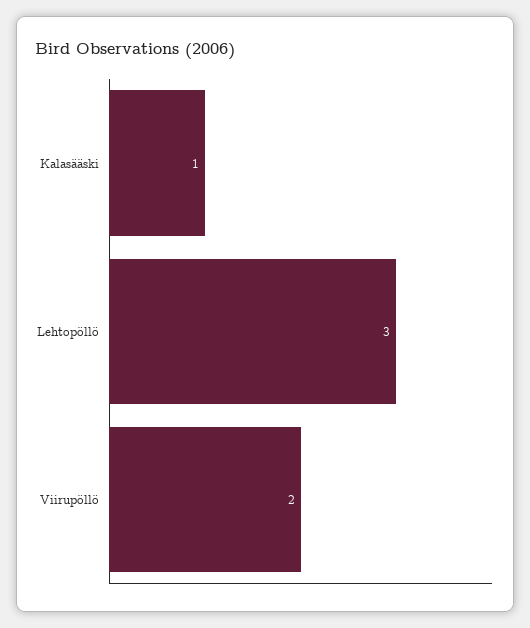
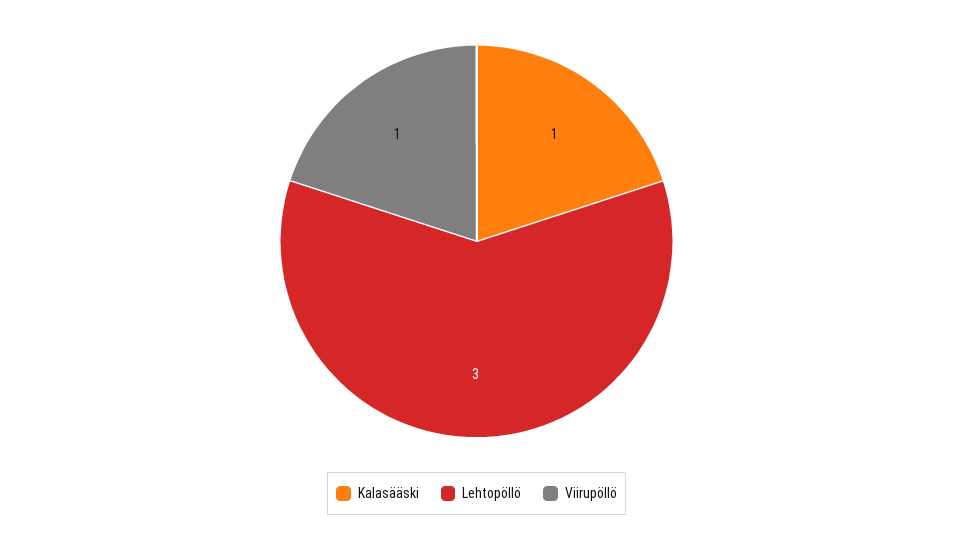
  {
    "Kalasääski": 1,
    "Lehtopöllö": 3,
-   "Viirupöllö": 2
+   "Viirupöllö": 1
  }

